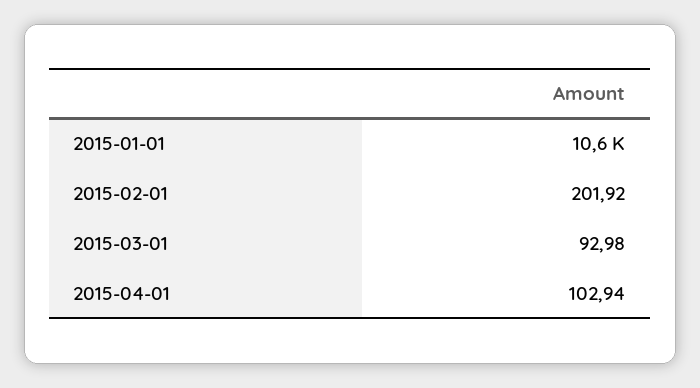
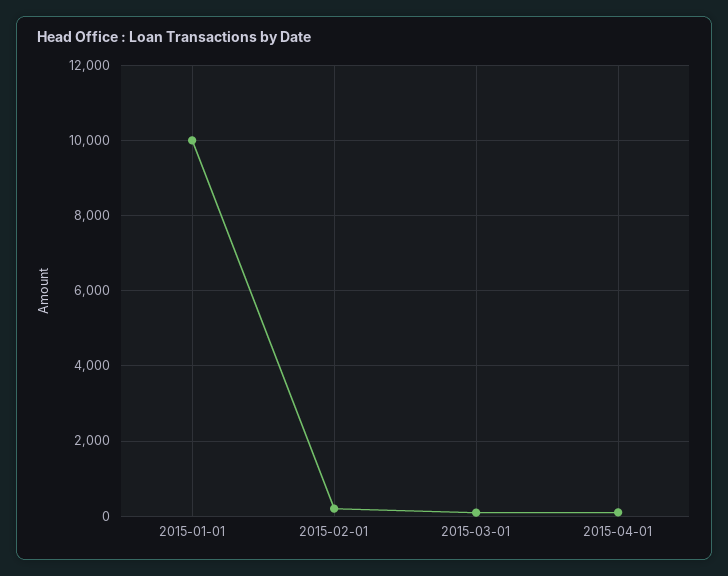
  {
-   "2015-01-01": 10600,
+   "2015-01-01": 10000,
    "2015-02-01": 201.92,
    "2015-03-01": 92.98,
    "2015-04-01": 102.94
  }

